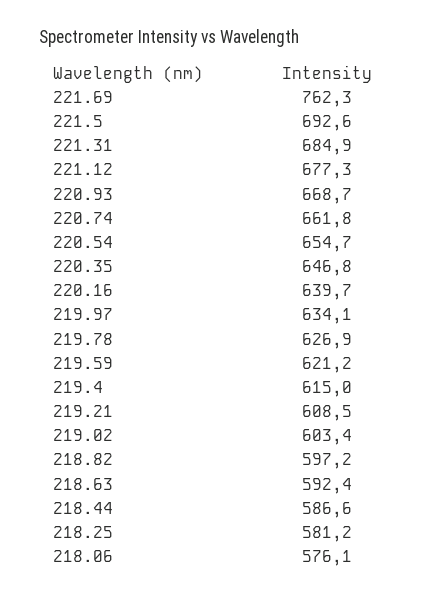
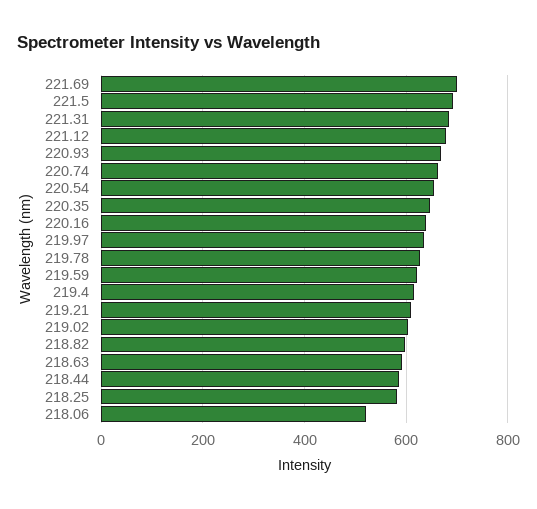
  {
-   "221.69": 762.3,
+   "221.69": 700,
    "221.5": 692.6,
    "221.31": 684.9,
    "221.12": 677.3,
    "220.93": 668.7,
    "220.74": 661.8,
    "220.54": 654.7,
    "220.35": 646.8,
    "220.16": 639.7,
    "219.97": 634.1,
    "219.78": 626.9,
    "219.59": 621.2,
    "219.4": 615,
    "219.21": 608.5,
    "219.02": 603.4,
    "218.82": 597.2,
    "218.63": 592.4,
    "218.44": 586.6,
    "218.25": 581.2,
-   "218.06": 576.1
+   "218.06": 520
  }

